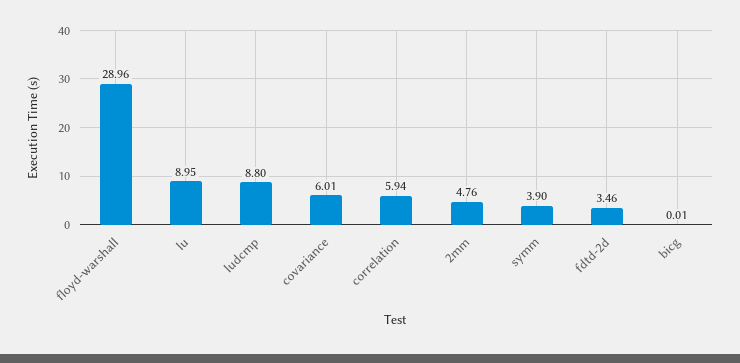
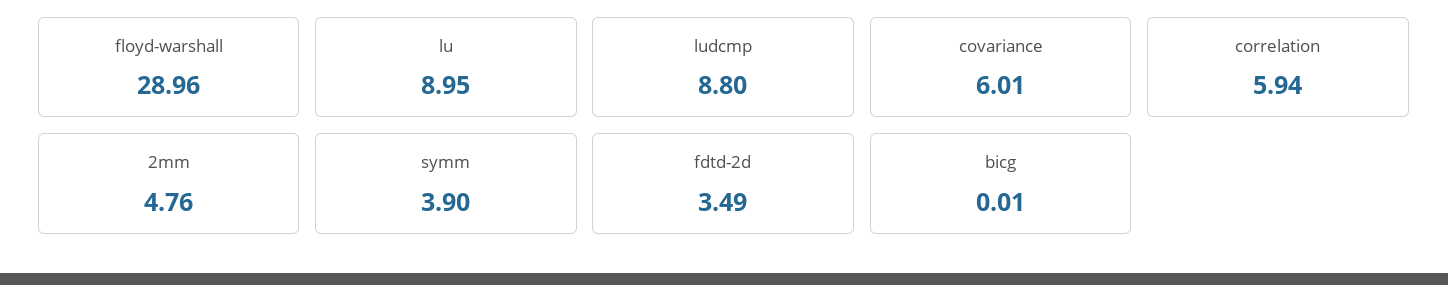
  {
    "floyd-warshall": 28.96,
    "lu": 8.95,
    "ludcmp": 8.8,
    "covariance": 6.01,
    "correlation": 5.94,
    "2mm": 4.76,
    "symm": 3.9,
-   "fdtd-2d": 3.46,
+   "fdtd-2d": 3.49,
    "bicg": 0.01
  }

